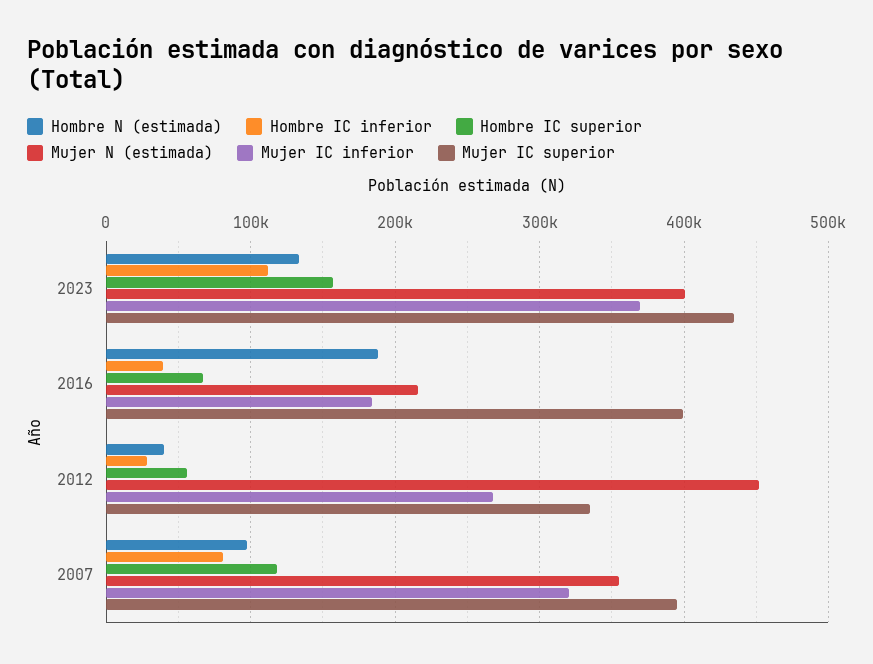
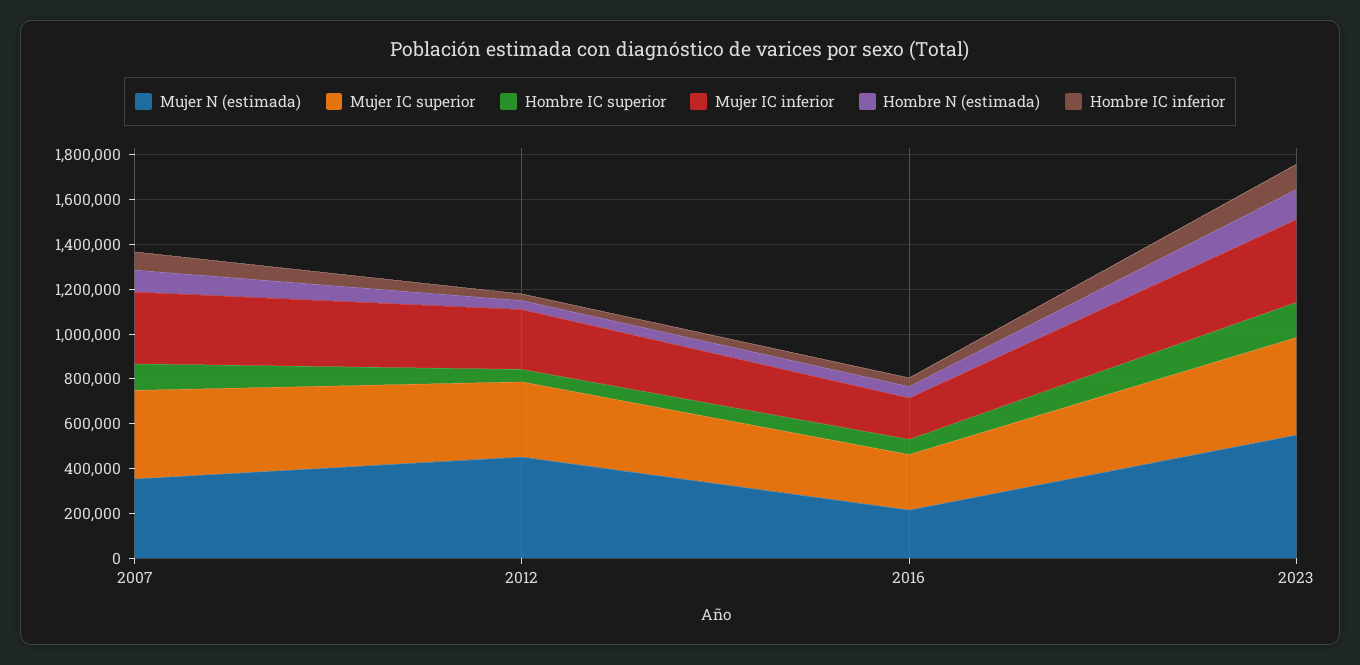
  {
    "Hombre N (estimada)": {
      "2023": 130000,
-     "2016": 190000,
+     "2016": 50000,
      "2012": 40000,
      "2007": 100000
    },
    "Hombre IC inferior": {
      "2023": 110000,
      "2016": 40000,
      "2012": 30000,
      "2007": 80000
    },
    "Hombre IC superior": {
      "2023": 160000,
      "2016": 70000,
      "2012": 60000,
      "2007": 120000
    },
    "Mujer N (estimada)": {
-     "2023": 400000,
+     "2023": 550000,
      "2016": 220000,
      "2012": 450000,
      "2007": 360000
    },
    "Mujer IC inferior": {
      "2023": 370000,
      "2016": 180000,
      "2012": 270000,
      "2007": 320000
    },
    "Mujer IC superior": {
      "2023": 430000,
-     "2016": 400000,
+     "2016": 250000,
      "2012": 340000,
      "2007": 390000
    }
  }

